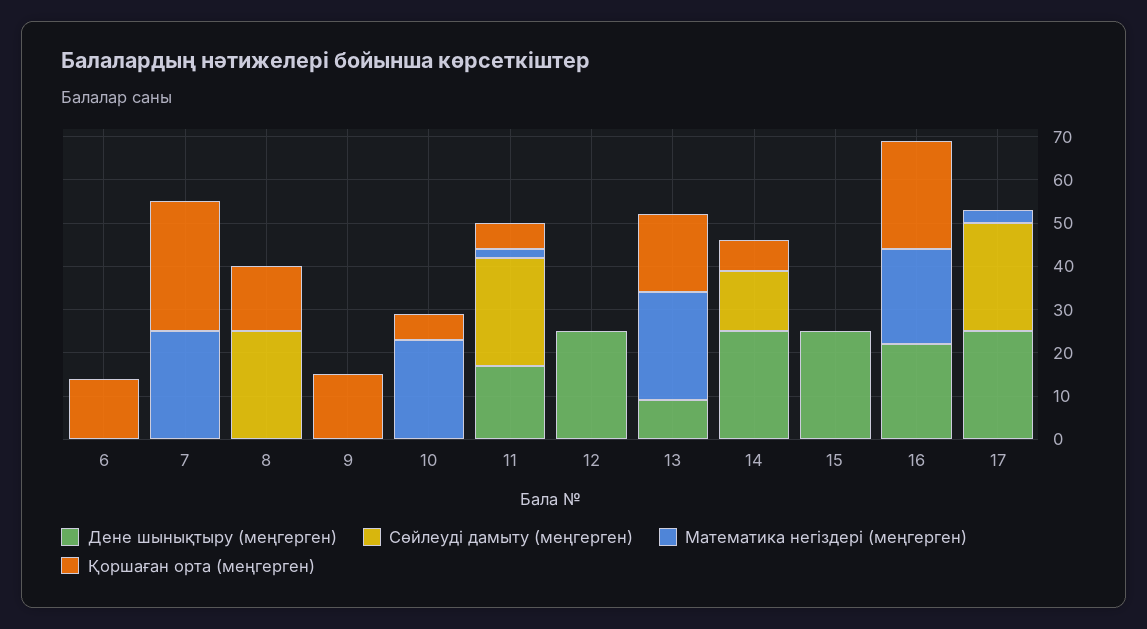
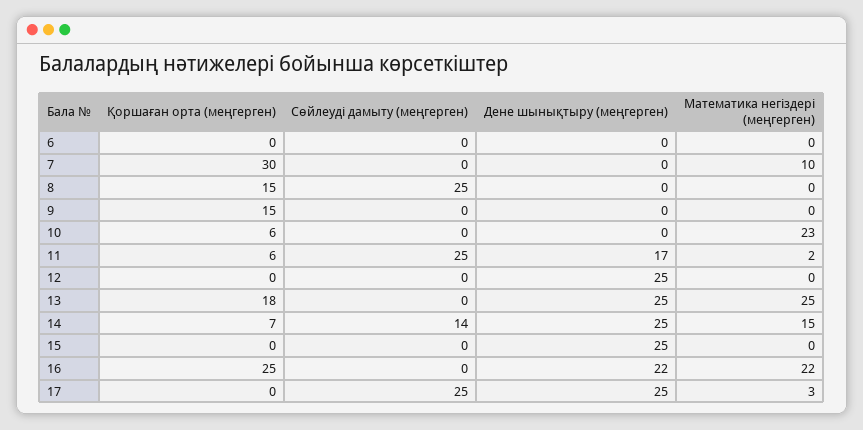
  {
    "Дене шынықтыру (меңгерген)": {
      "6": 0,
      "7": 0,
      "8": 0,
      "9": 0,
      "10": 0,
      "11": 17,
      "12": 25,
-     "13": 10,
+     "13": 25,
      "14": 25,
      "15": 25,
      "16": 22,
      "17": 25
    },
    "Сөйлеуді дамыту (меңгерген)": {
      "6": 0,
      "7": 0,
      "8": 25,
      "9": 0,
      "10": 0,
      "11": 25,
      "12": 0,
      "13": 0,
      "14": 14,
      "15": 0,
      "16": 0,
      "17": 25
    },
    "Математика негіздері (меңгерген)": {
      "6": 0,
-     "7": 25,
+     "7": 10,
      "8": 0,
      "9": 0,
      "10": 23,
      "11": 2,
      "12": 0,
      "13": 25,
-     "14": 0,
+     "14": 15,
      "15": 0,
      "16": 22,
      "17": 3
    },
    "Қоршаған орта (меңгерген)": {
-     "6": 15,
+     "6": 0,
      "7": 30,
      "8": 15,
      "9": 15,
      "10": 6,
      "11": 6,
      "12": 0,
      "13": 18,
      "14": 7,
      "15": 0,
      "16": 25,
      "17": 0
    }
  }

